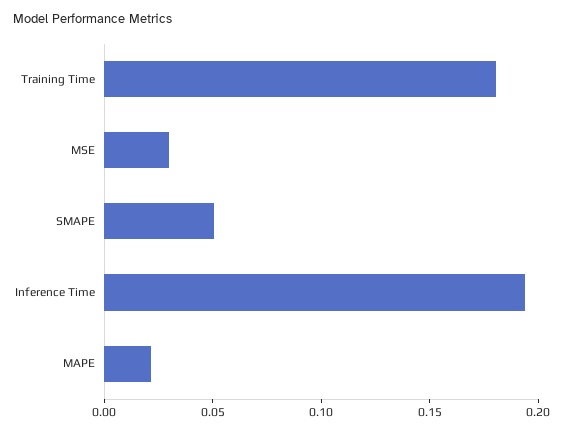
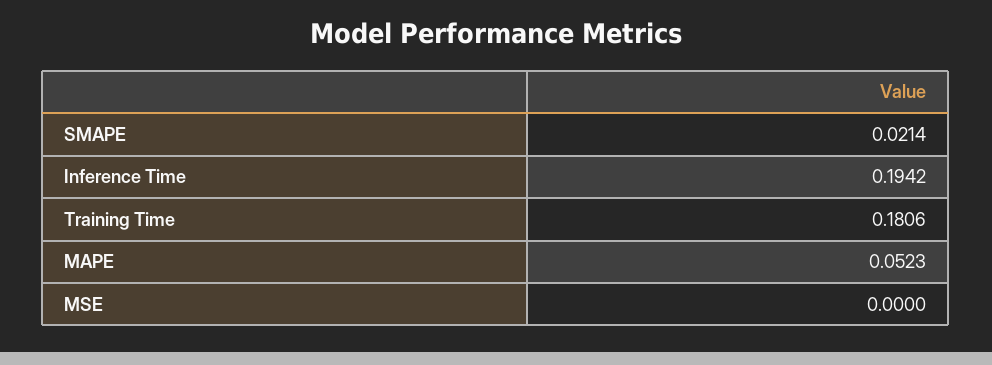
  {
    "Training Time": 0.1806,
-   "MSE": 0.03,
+   "MSE": 0,
-   "SMAPE": 0.05,
+   "SMAPE": 0.0214,
    "Inference Time": 0.1942,
-   "MAPE": 0.02
+   "MAPE": 0.0523
  }

